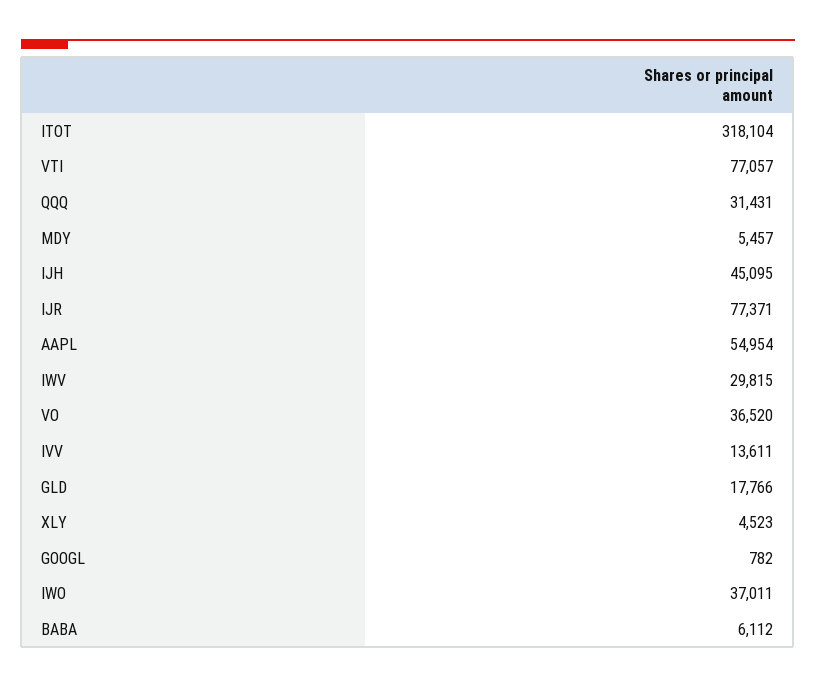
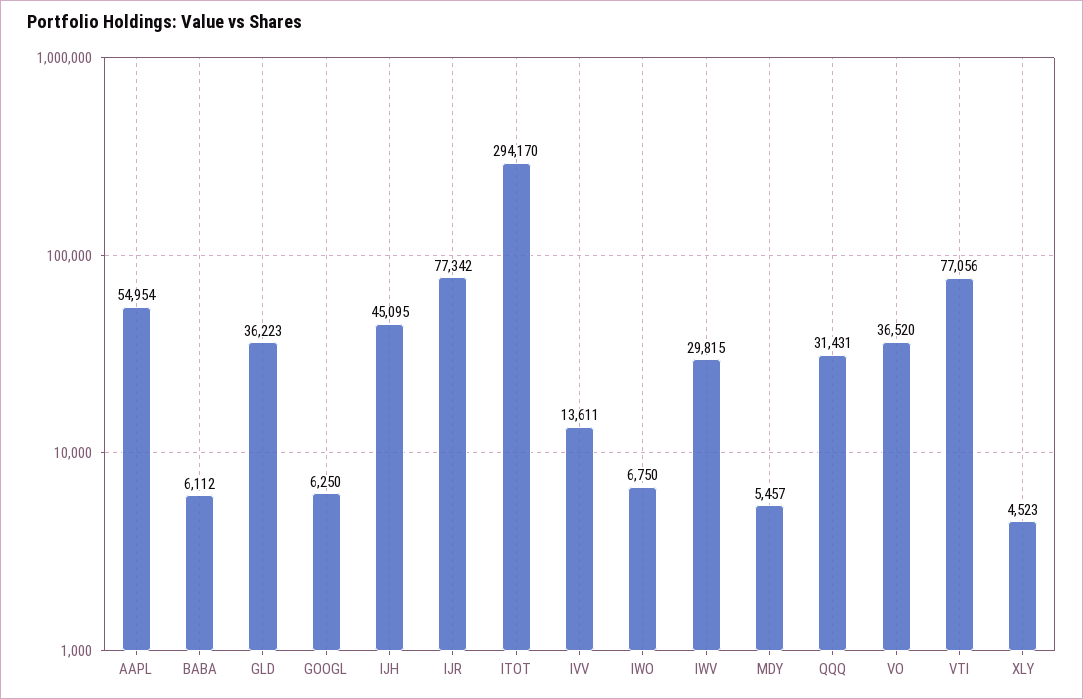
  {
-   "ITOT": 318104,
+   "ITOT": 294170,
-   "VTI": 77057,
+   "VTI": 77056,
    "QQQ": 31431,
    "MDY": 5457,
    "IJH": 45095,
-   "IJR": 77371,
+   "IJR": 77342,
    "AAPL": 54954,
    "IWV": 29815,
    "VO": 36520,
    "IVV": 13611,
-   "GLD": 17766,
+   "GLD": 36223,
    "XLY": 4523,
-   "GOOGL": 782,
+   "GOOGL": 6250,
-   "IWO": 37011,
+   "IWO": 6750,
    "BABA": 6112
  }

